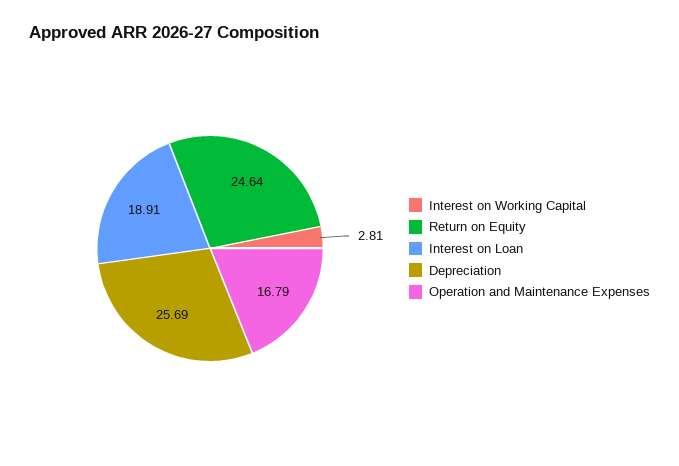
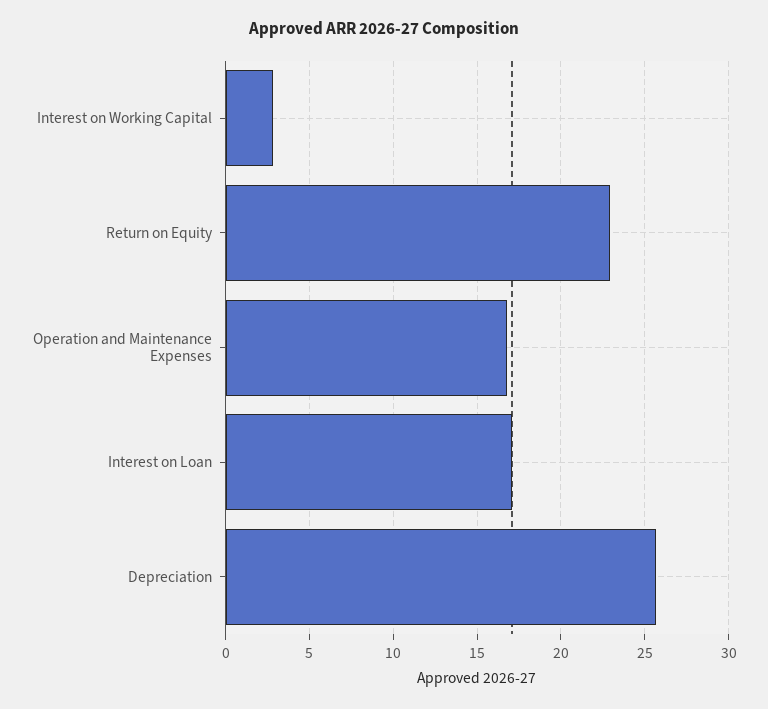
  {
    "Interest on Working Capital": 2.81,
-   "Return on Equity": 24.64,
+   "Return on Equity": 23,
-   "Interest on Loan": 18.91,
+   "Interest on Loan": 17,
    "Depreciation": 25.69,
    "Operation and Maintenance Expenses": 16.79
  }

